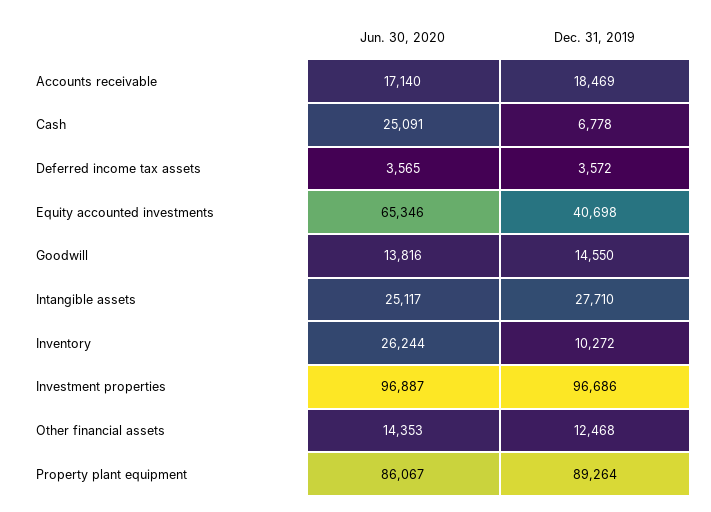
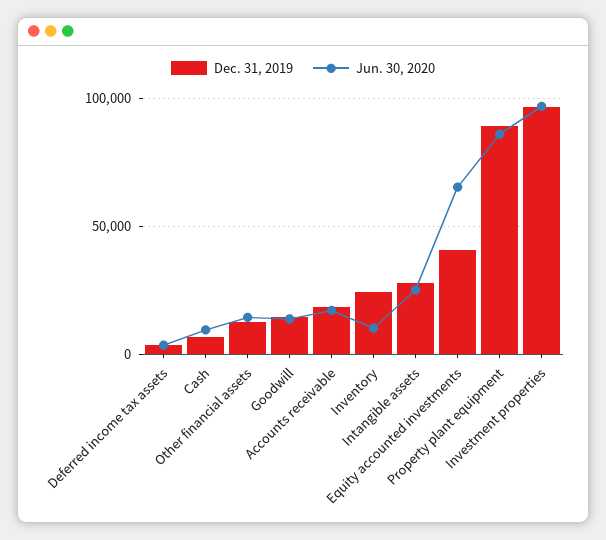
  {
    "Jun. 30, 2020": {
      "Accounts receivable": 17140,
-     "Cash": 25091,
+     "Cash": 10000,
      "Deferred income tax assets": 3565,
      "Equity accounted investments": 65346,
      "Goodwill": 13816,
      "Intangible assets": 25117,
-     "Inventory": 26244,
+     "Inventory": 10000,
      "Investment properties": 96887,
      "Other financial assets": 14353,
      "Property plant equipment": 86067
    },
    "Dec. 31, 2019": {
      "Accounts receivable": 18469,
      "Cash": 6778,
      "Deferred income tax assets": 3572,
      "Equity accounted investments": 40698,
      "Goodwill": 14550,
      "Intangible assets": 27710,
-     "Inventory": 10272,
+     "Inventory": 25000,
      "Investment properties": 96686,
      "Other financial assets": 12468,
      "Property plant equipment": 89264
    }
  }

